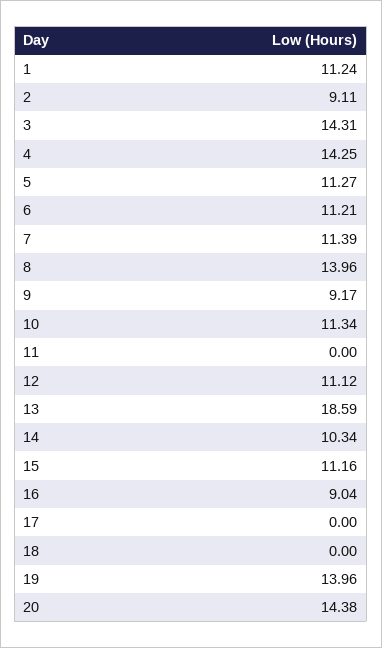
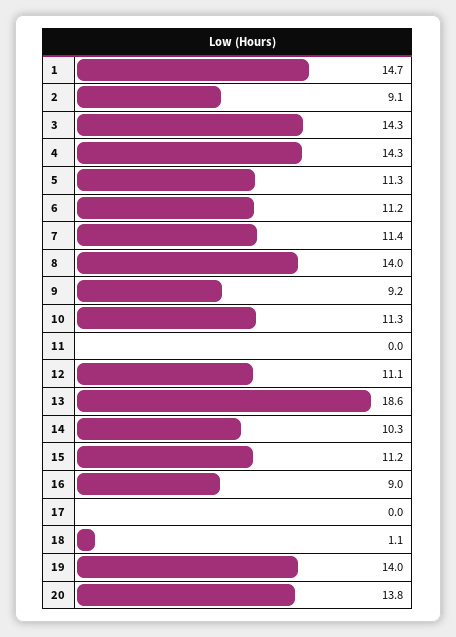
  {
-   "1": 11.24,
+   "1": 14.7,
    "2": 9.11,
    "3": 14.31,
    "4": 14.25,
    "5": 11.27,
    "6": 11.21,
    "7": 11.39,
    "8": 13.96,
    "9": 9.17,
    "10": 11.34,
    "11": 0,
    "12": 11.12,
    "13": 18.59,
    "14": 10.34,
    "15": 11.16,
    "16": 9.04,
    "17": 0,
-   "18": 0,
+   "18": 1.1,
    "19": 13.96,
-   "20": 14.38
+   "20": 13.8
  }

